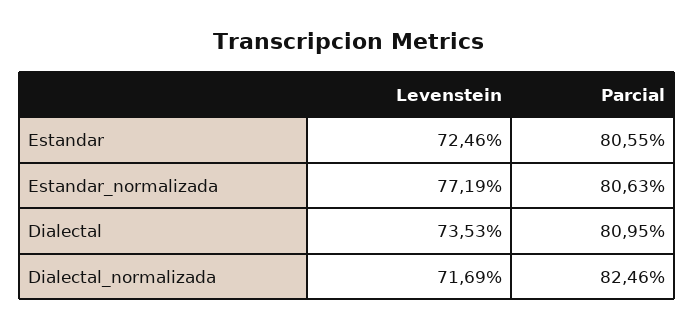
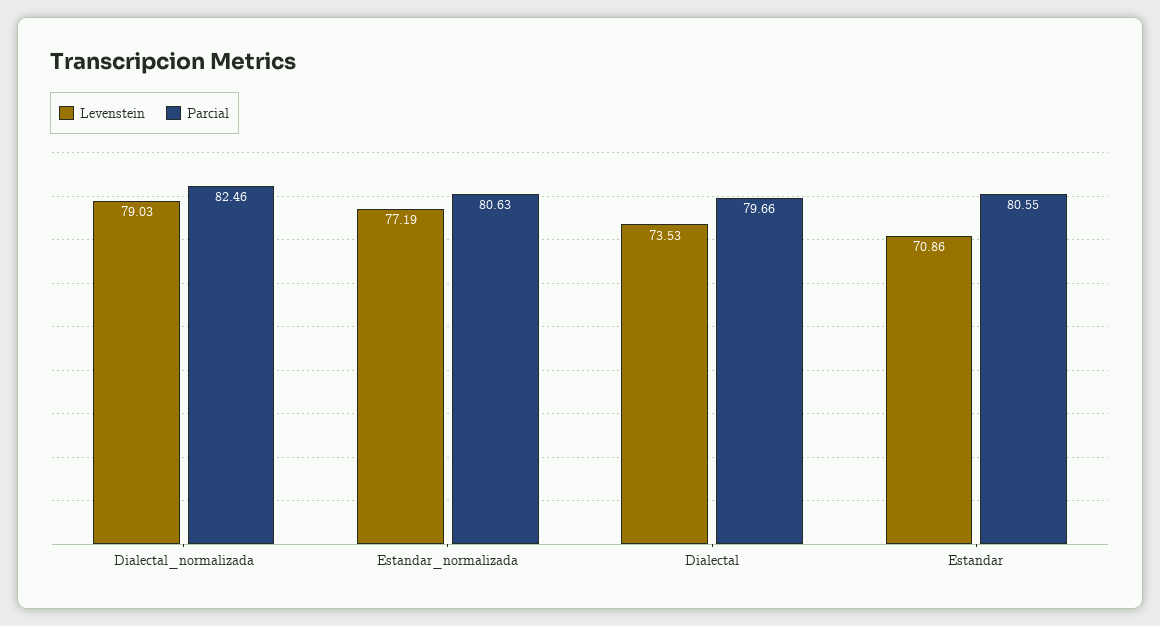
  {
    "Levenstein": {
-     "Estandar": 72.46,
+     "Estandar": 70.86,
      "Estandar_normalizada": 77.19,
      "Dialectal": 73.53,
-     "Dialectal_normalizada": 71.69
+     "Dialectal_normalizada": 79.03
    },
    "Parcial": {
      "Estandar": 80.55,
      "Estandar_normalizada": 80.63,
-     "Dialectal": 80.95,
+     "Dialectal": 79.66,
      "Dialectal_normalizada": 82.46
    }
  }

